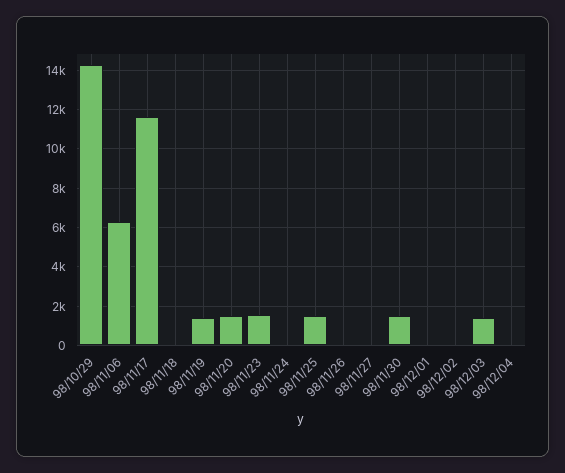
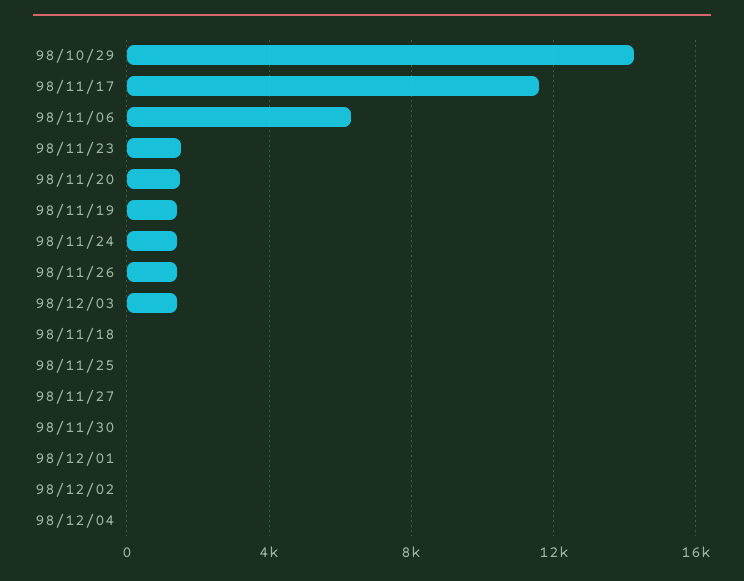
  {
    "98/10/29": 14500,
    "98/11/06": 6500,
    "98/11/17": 11500,
    "98/11/18": 0,
    "98/11/19": 1500,
    "98/11/20": 1500,
    "98/11/23": 1500,
-   "98/11/24": 0,
+   "98/11/24": 1500,
-   "98/11/25": 1500,
+   "98/11/25": 0,
-   "98/11/26": 0,
+   "98/11/26": 1500,
    "98/11/27": 0,
-   "98/11/30": 1500,
+   "98/11/30": 0,
    "98/12/01": 0,
    "98/12/02": 0,
    "98/12/03": 1500,
    "98/12/04": 0
  }

